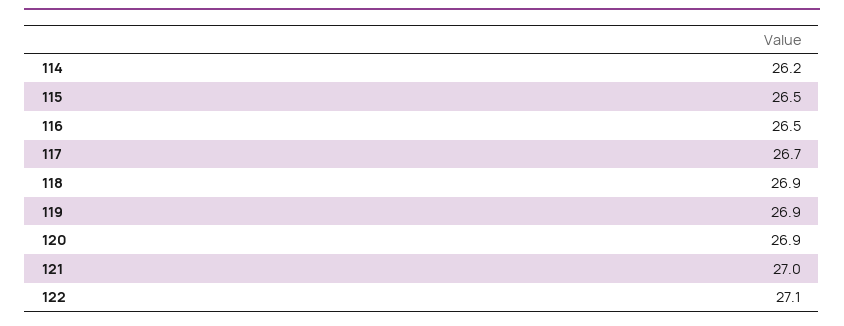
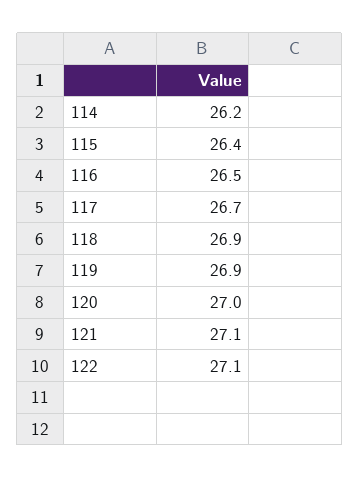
  {
    "114": 26.2,
-   "115": 26.5,
+   "115": 26.4,
    "116": 26.5,
    "117": 26.7,
    "118": 26.9,
    "119": 26.9,
-   "120": 26.9,
+   "120": 27,
-   "121": 27,
+   "121": 27.1,
    "122": 27.1
  }

